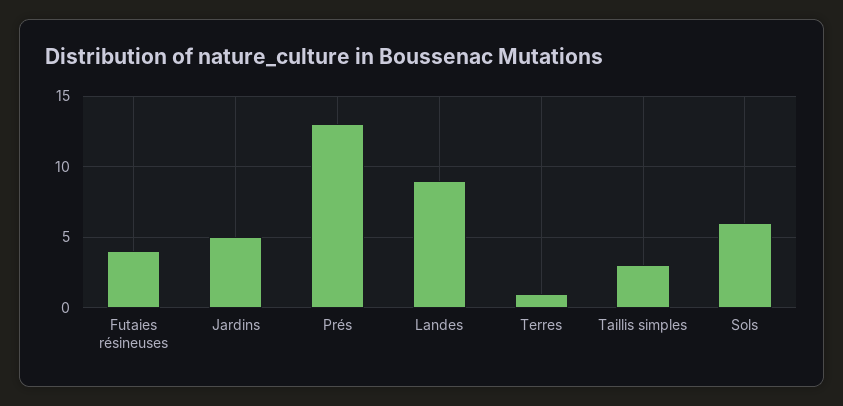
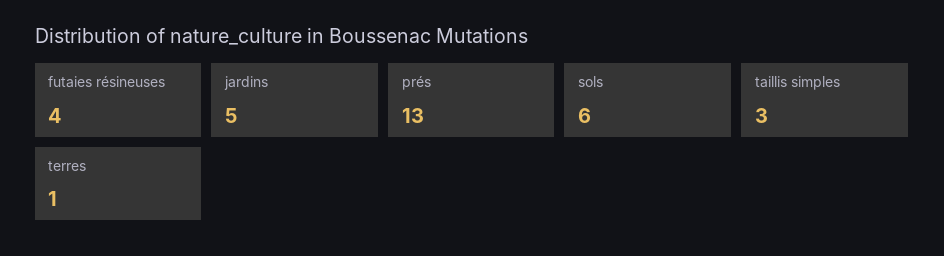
  {
    "Futaies résineuses": 4,
    "Jardins": 5,
    "Prés": 13,
-   "Landes": 9,
    "Terres": 1,
    "Taillis simples": 3,
    "Sols": 6
  }

